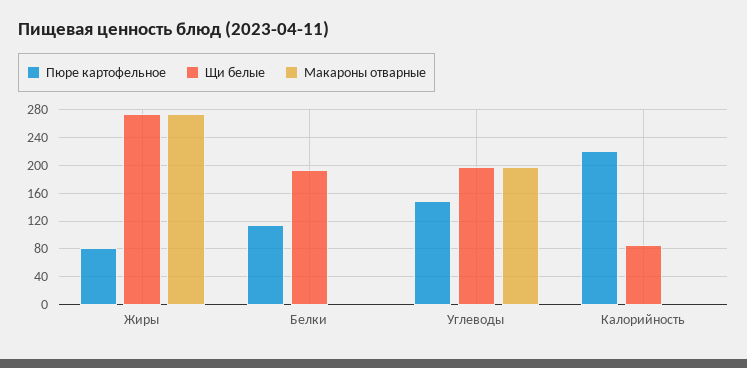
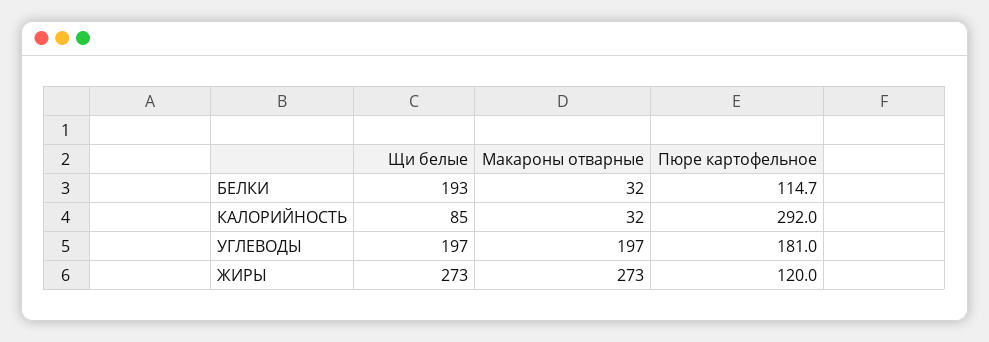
  {
    "Пюре картофельное": {
-     "Жиры": 80,
+     "Жиры": 120,
      "Белки": 114.7,
-     "Углеводы": 150,
+     "Углеводы": 181,
-     "Калорийность": 220
+     "Калорийность": 292
    },
    "Щи белые": {
      "Жиры": 273,
      "Белки": 193,
      "Углеводы": 197,
      "Калорийность": 85
    },
    "Макароны отварные": {
      "Жиры": 273,
-     "Белки": 0,
+     "Белки": 32,
      "Углеводы": 197,
-     "Калорийность": 0
+     "Калорийность": 32
    }
  }

